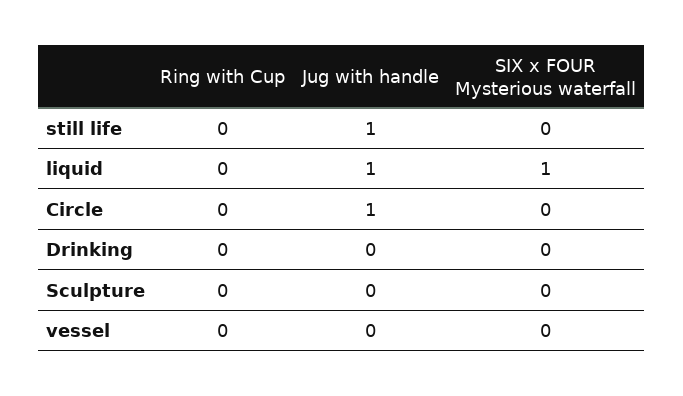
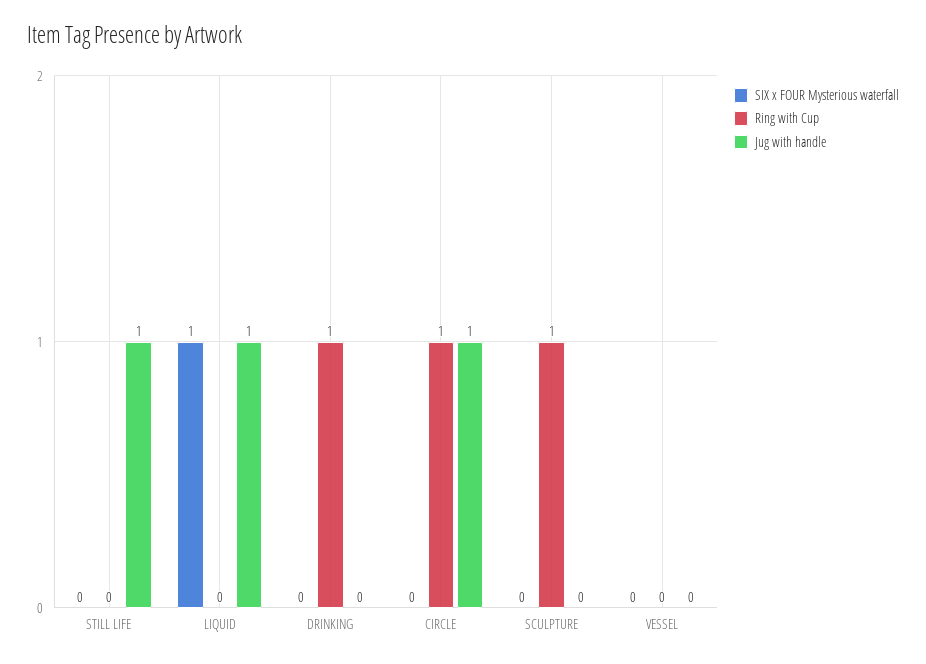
  {
    "Ring with Cup": {
      "still life": 0,
      "liquid": 0,
-     "Circle": 0,
+     "Circle": 1,
-     "Drinking": 0,
+     "Drinking": 1,
-     "Sculpture": 0,
+     "Sculpture": 1,
      "vessel": 0
    },
    "Jug with handle": {
      "still life": 1,
      "liquid": 1,
      "Circle": 1,
      "Drinking": 0,
      "Sculpture": 0,
      "vessel": 0
    },
    "SIX x FOUR Mysterious waterfall": {
      "still life": 0,
      "liquid": 1,
      "Circle": 0,
      "Drinking": 0,
      "Sculpture": 0,
      "vessel": 0
    }
  }

